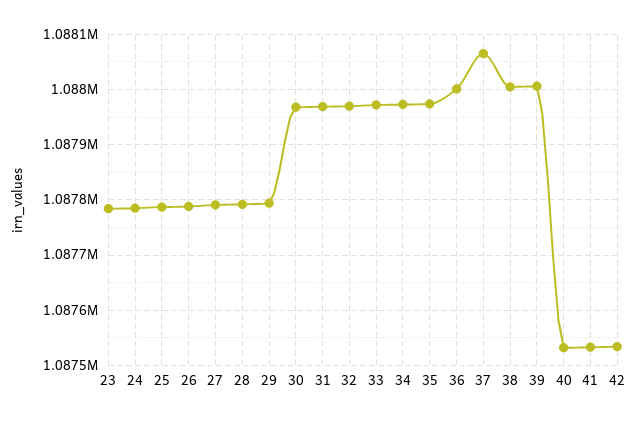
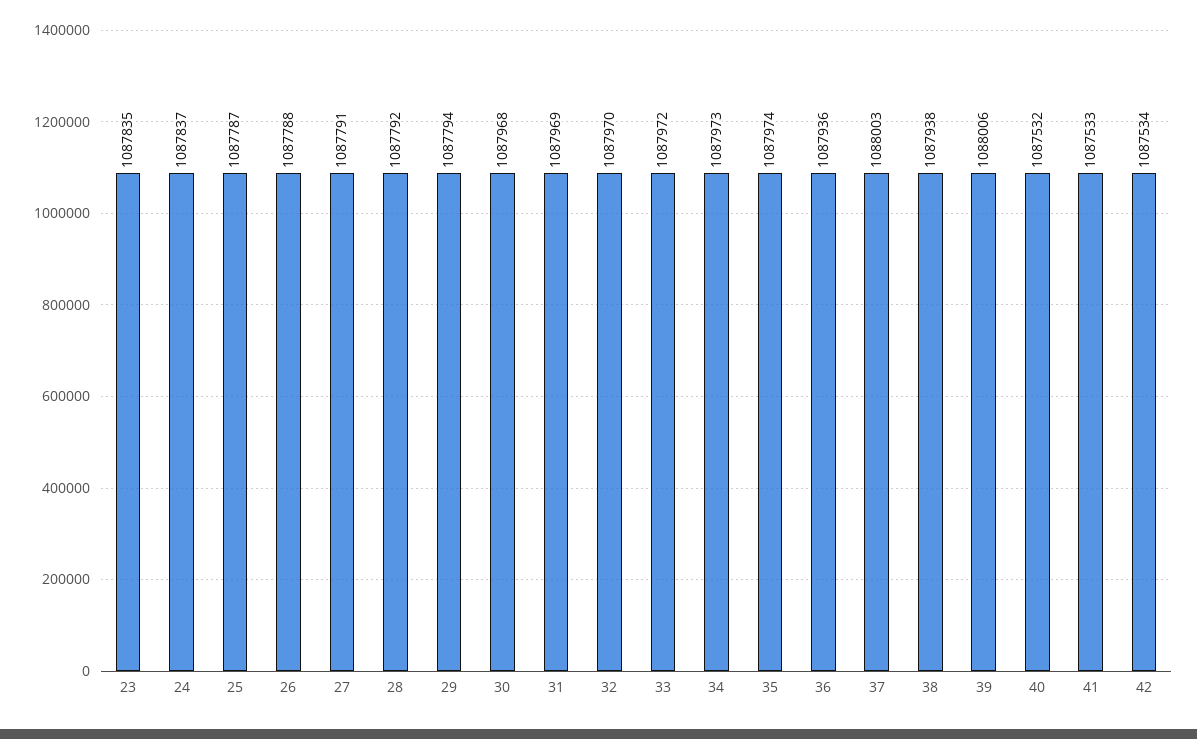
  {
-   "23": 1087780,
+   "23": 1087835,
-   "24": 1087780,
+   "24": 1087837,
    "25": 1087787,
    "26": 1087788,
    "27": 1087791,
    "28": 1087792,
    "29": 1087794,
    "30": 1087968,
    "31": 1087969,
    "32": 1087970,
    "33": 1087972,
    "34": 1087973,
    "35": 1087974,
-   "36": 1088000,
+   "36": 1087936,
-   "37": 1088060,
+   "37": 1088003,
-   "38": 1088000,
+   "38": 1087938,
    "39": 1088006,
    "40": 1087532,
    "41": 1087533,
    "42": 1087534
  }

